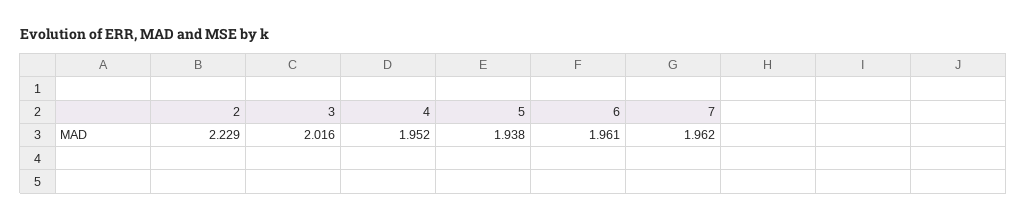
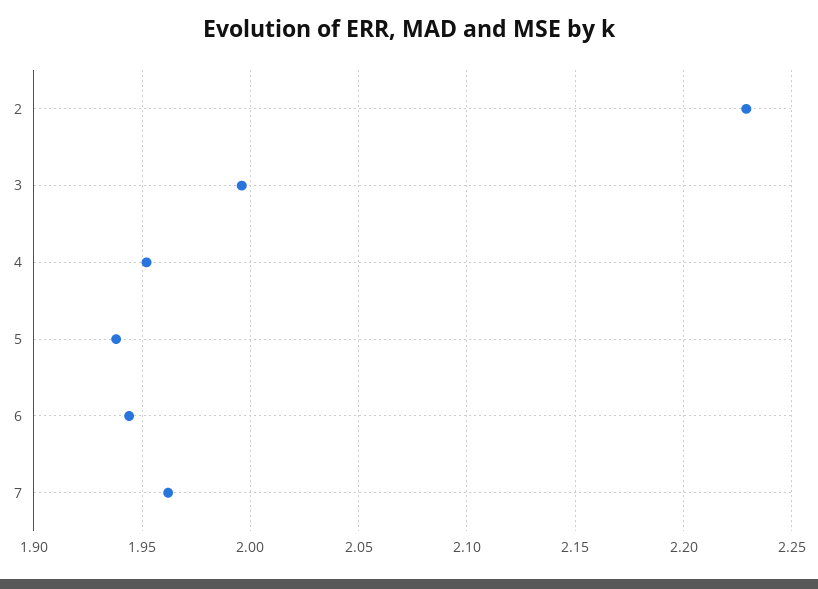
  {
    "2": 2.229,
-   "3": 2.016,
+   "3": 1.995,
    "4": 1.952,
    "5": 1.938,
-   "6": 1.961,
+   "6": 1.945,
    "7": 1.962
  }

